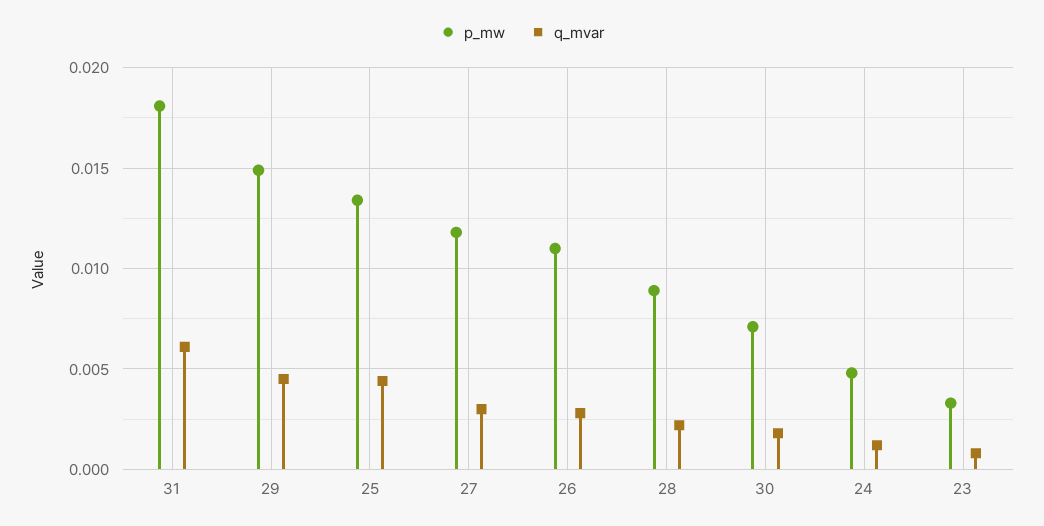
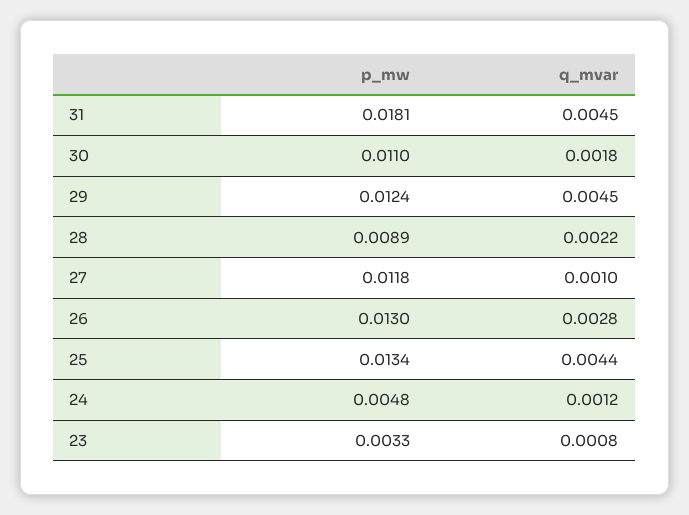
  {
    "p_mw": {
      "31": 0.0181,
-     "29": 0.015,
+     "29": 0.0124,
      "25": 0.0134,
      "27": 0.0118,
-     "26": 0.011,
+     "26": 0.013,
      "28": 0.0089,
-     "30": 0.007,
+     "30": 0.011,
      "24": 0.0048,
      "23": 0.0033
    },
    "q_mvar": {
-     "31": 0.006,
+     "31": 0.0045,
      "29": 0.0045,
      "25": 0.0044,
-     "27": 0.003,
+     "27": 0.001,
      "26": 0.0028,
      "28": 0.0022,
      "30": 0.0018,
      "24": 0.0012,
      "23": 0.0008
    }
  }

